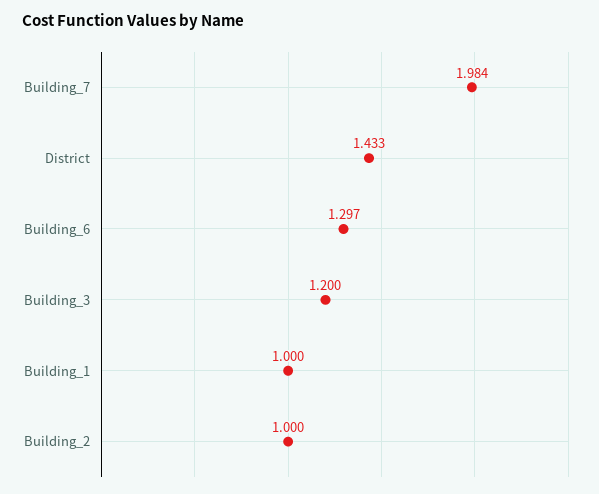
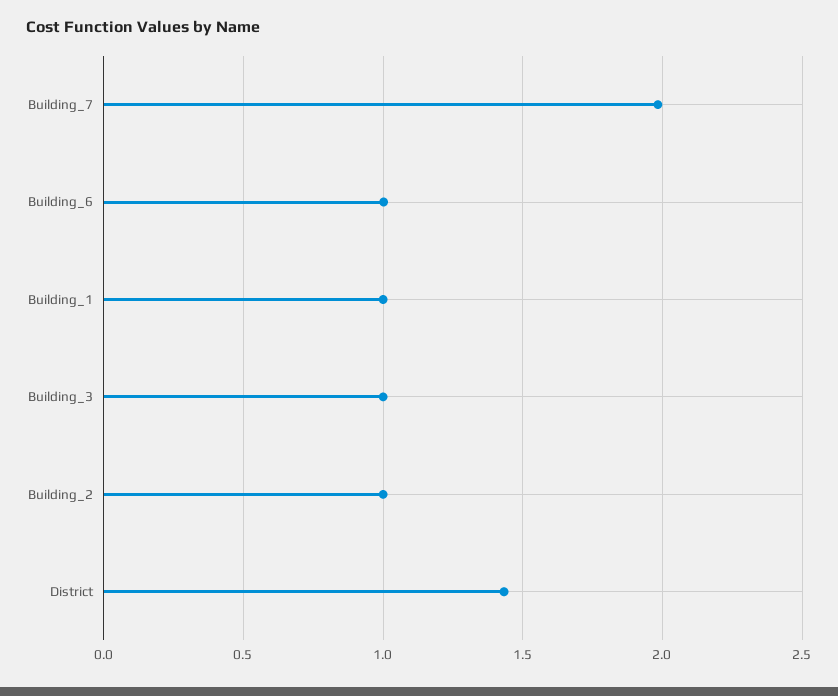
  {
    "Building_7": 1.984,
    "District": 1.433,
-   "Building_6": 1.297,
+   "Building_6": 1,
-   "Building_3": 1.2,
+   "Building_3": 1,
    "Building_1": 1,
    "Building_2": 1
  }

